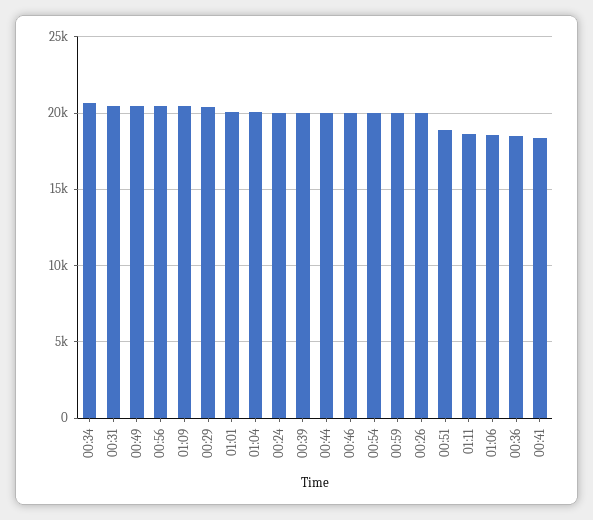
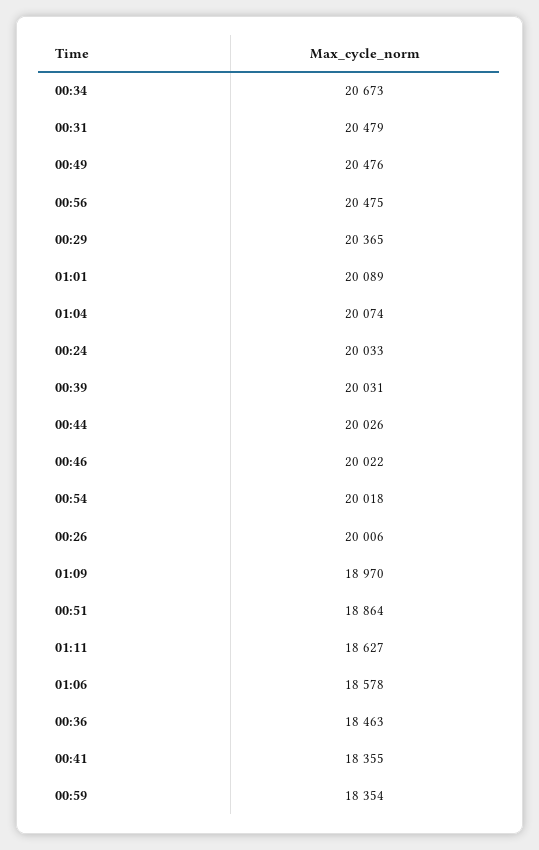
  {
    "00:34": 20673,
    "00:31": 20479,
    "00:49": 20476,
    "00:56": 20475,
-   "01:09": 20500,
+   "01:09": 18970,
    "00:29": 20365,
    "01:01": 20089,
    "01:04": 20074,
    "00:24": 20033,
    "00:39": 20031,
    "00:44": 20026,
    "00:46": 20022,
    "00:54": 20018,
-   "00:59": 20000,
+   "00:59": 18354,
    "00:26": 20006,
    "00:51": 18864,
    "01:11": 18627,
    "01:06": 18578,
    "00:36": 18463,
    "00:41": 18355
  }

